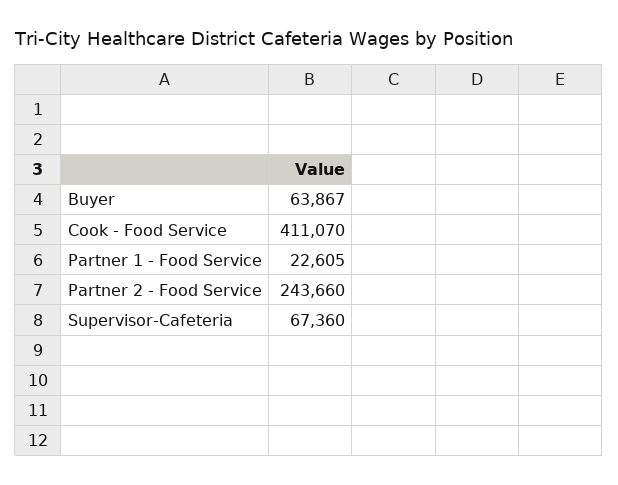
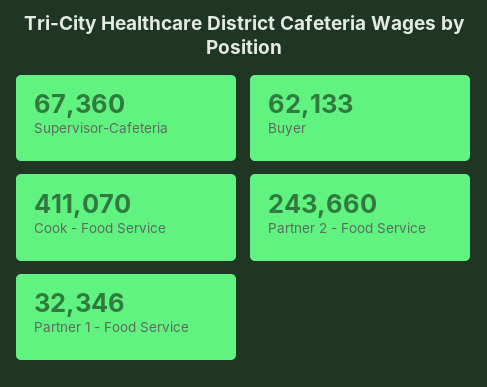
  {
-   "Buyer": 63867,
+   "Buyer": 62133,
    "Cook - Food Service": 411070,
-   "Partner 1 - Food Service": 22605,
+   "Partner 1 - Food Service": 32346,
    "Partner 2 - Food Service": 243660,
    "Supervisor-Cafeteria": 67360
  }

